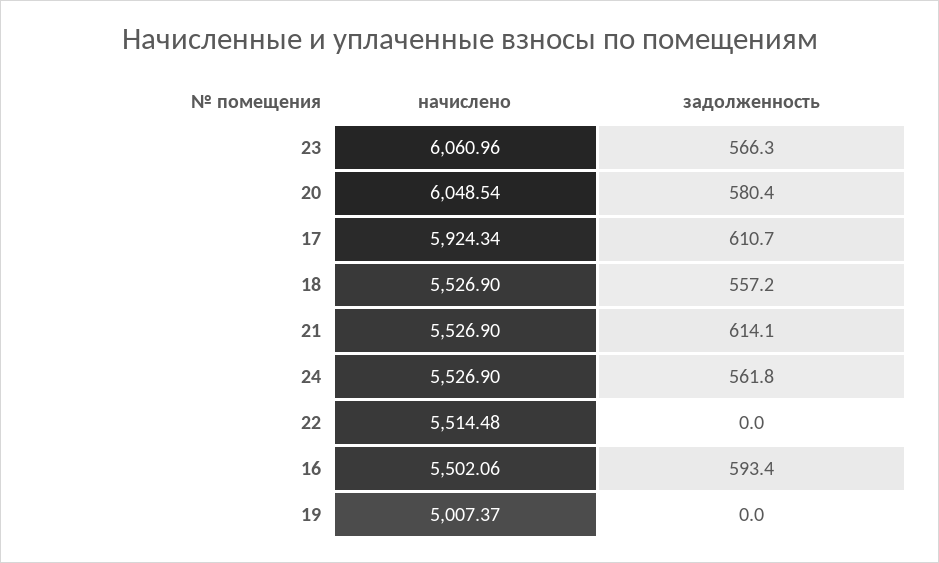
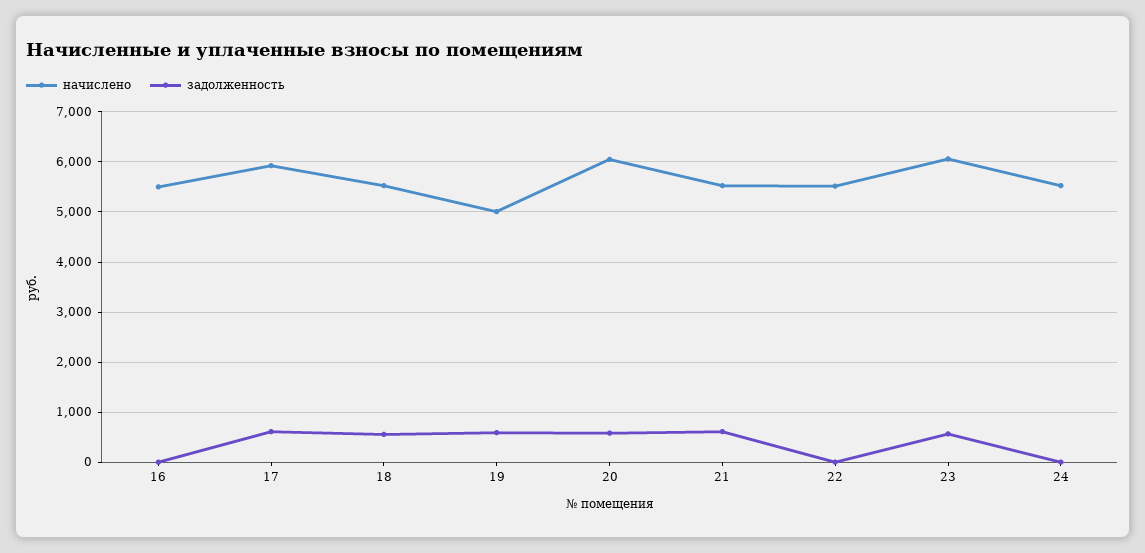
  {
    "начислено": {
      "23": 6060.96,
      "20": 6048.54,
      "17": 5924.34,
      "18": 5526.9,
      "21": 5526.9,
      "24": 5526.9,
      "22": 5514.48,
      "16": 5502.06,
      "19": 5007.37
    },
    "задолженность": {
      "23": 566.3,
      "20": 580.4,
      "17": 610.7,
      "18": 557.2,
      "21": 614.1,
-     "24": 561.8,
+     "24": 0,
      "22": 0,
-     "16": 593.4,
+     "16": 0,
-     "19": 0
+     "19": 600
    }
  }

